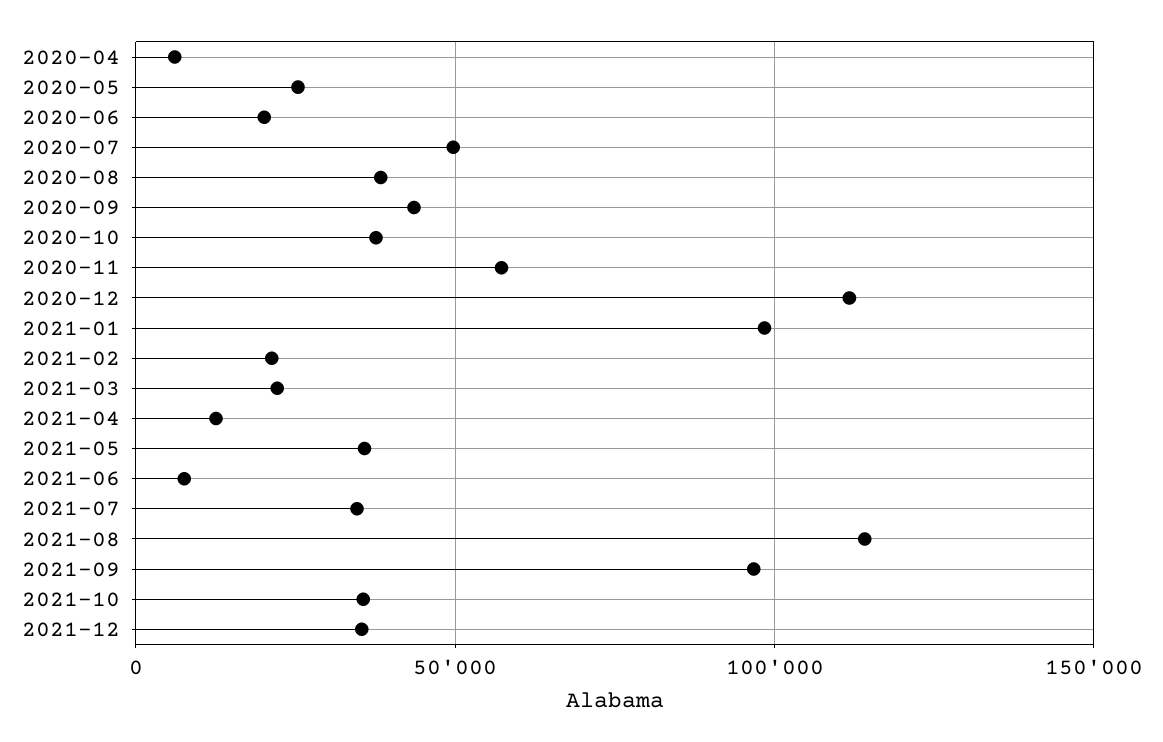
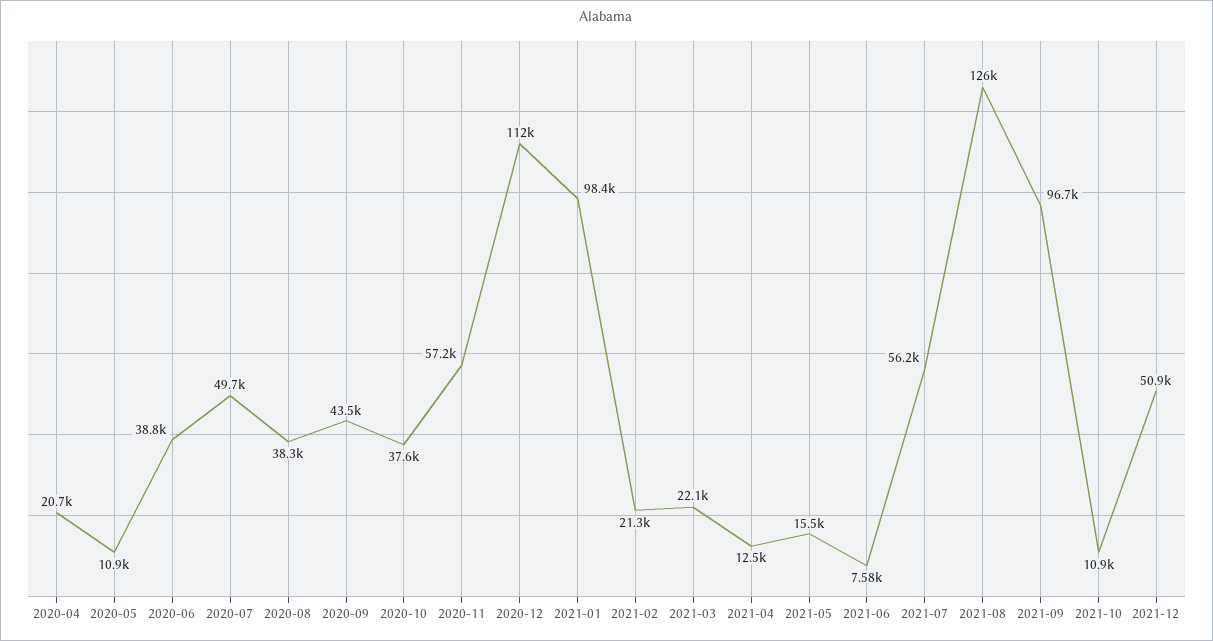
  {
-   "2020-04": 5000,
+   "2020-04": 20700,
-   "2020-05": 25000,
+   "2020-05": 10900,
-   "2020-06": 20000,
+   "2020-06": 38800,
    "2020-07": 49700,
    "2020-08": 38300,
    "2020-09": 43500,
    "2020-10": 37600,
    "2020-11": 57200,
    "2020-12": 112000,
    "2021-01": 98400,
    "2021-02": 21300,
    "2021-03": 22100,
    "2021-04": 12500,
-   "2021-05": 35000,
+   "2021-05": 15500,
    "2021-06": 7580,
-   "2021-07": 35000,
+   "2021-07": 56200,
-   "2021-08": 115000,
+   "2021-08": 126000,
    "2021-09": 96700,
-   "2021-10": 35000,
+   "2021-10": 10900,
-   "2021-12": 35000
+   "2021-12": 50900
  }

